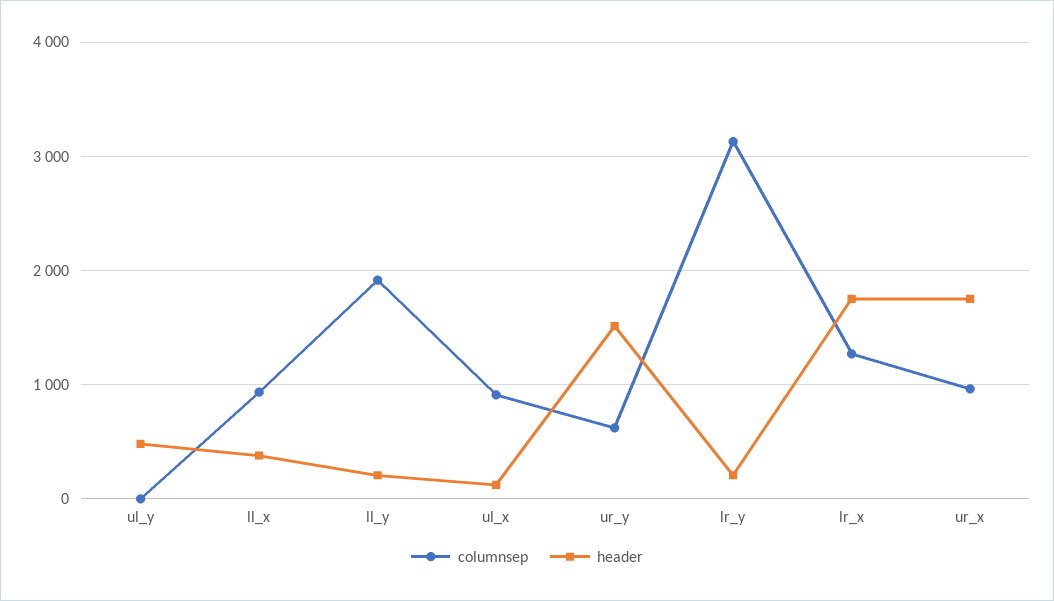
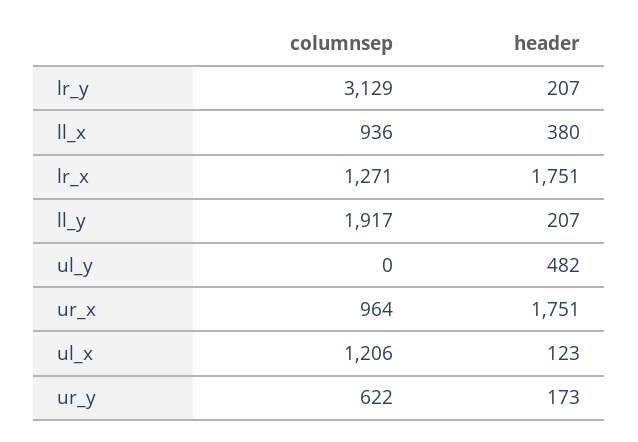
  {
    "columnsep": {
      "ul_y": 0,
      "ll_x": 936,
      "ll_y": 1917,
-     "ul_x": 900,
+     "ul_x": 1206,
      "ur_y": 622,
      "lr_y": 3129,
      "lr_x": 1271,
      "ur_x": 964
    },
    "header": {
      "ul_y": 482,
      "ll_x": 380,
      "ll_y": 207,
      "ul_x": 123,
-     "ur_y": 1500,
+     "ur_y": 173,
      "lr_y": 207,
      "lr_x": 1751,
      "ur_x": 1751
    }
  }

